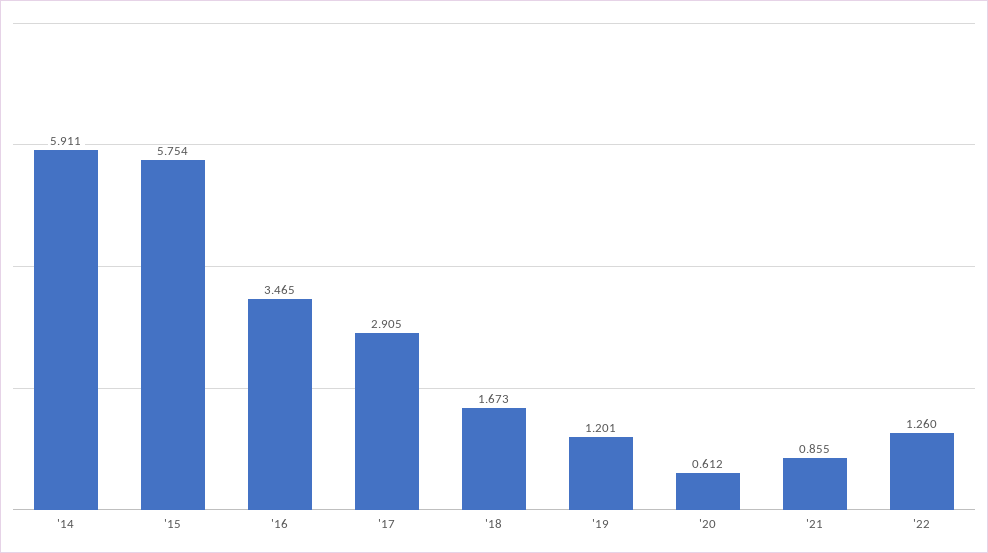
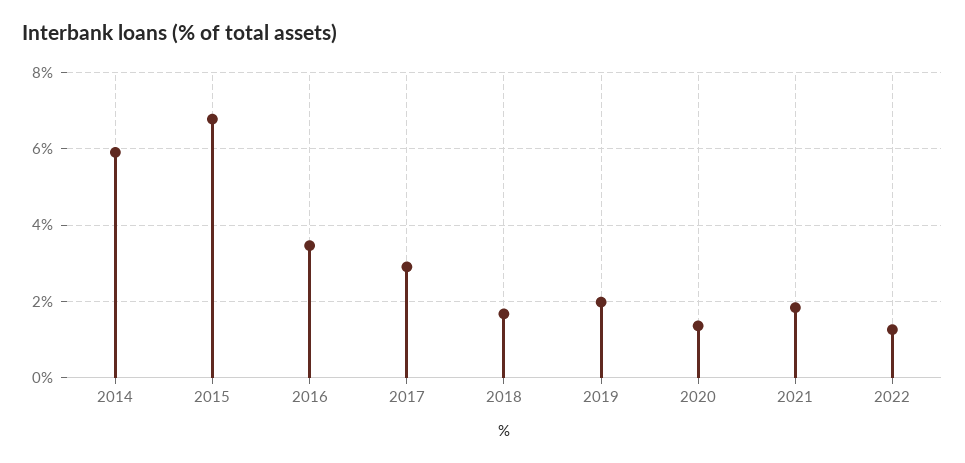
  {
    "'14": 5.911,
-   "'15": 5.754,
+   "'15": 6.8,
    "'16": 3.465,
    "'17": 2.905,
    "'18": 1.673,
-   "'19": 1.201,
+   "'19": 2,
-   "'20": 0.612,
+   "'20": 1.4,
-   "'21": 0.855,
+   "'21": 1.8,
    "'22": 1.26
  }

